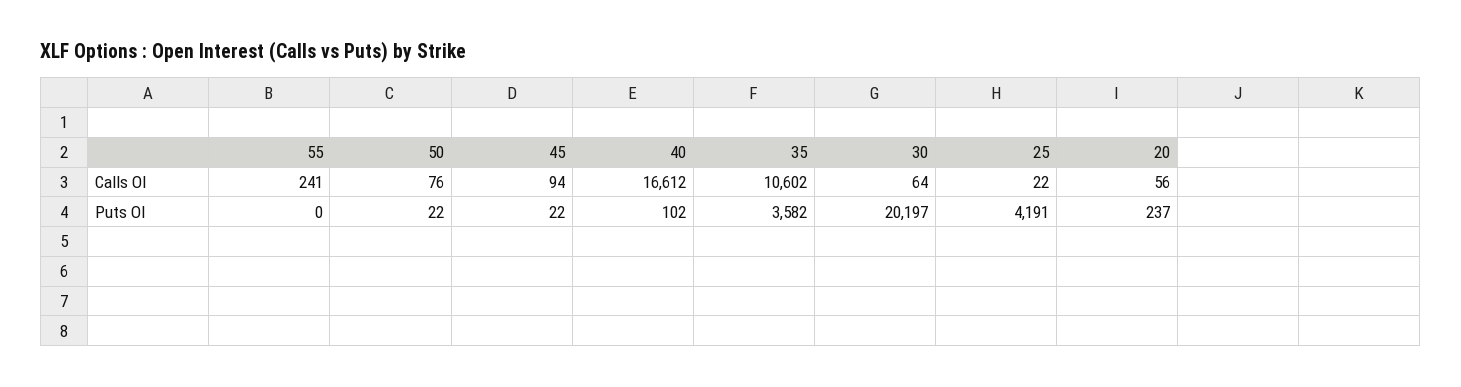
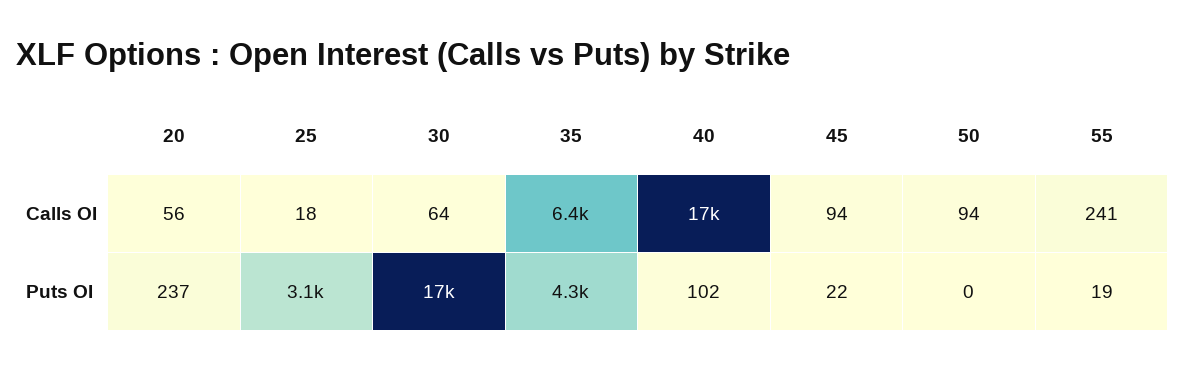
  {
    "55": {
      "Calls OI": 241,
-     "Puts OI": 0
+     "Puts OI": 19
    },
    "50": {
-     "Calls OI": 76,
+     "Calls OI": 94,
-     "Puts OI": 22
+     "Puts OI": 0
    },
    "45": {
      "Calls OI": 94,
      "Puts OI": 22
    },
    "40": {
      "Calls OI": 16612,
      "Puts OI": 102
    },
    "35": {
-     "Calls OI": 10602,
+     "Calls OI": 6400,
-     "Puts OI": 3582
+     "Puts OI": 4300
    },
    "30": {
      "Calls OI": 64,
-     "Puts OI": 20197
+     "Puts OI": 17000
    },
    "25": {
-     "Calls OI": 22,
+     "Calls OI": 18,
-     "Puts OI": 4191
+     "Puts OI": 3100
    },
    "20": {
      "Calls OI": 56,
      "Puts OI": 237
    }
  }

